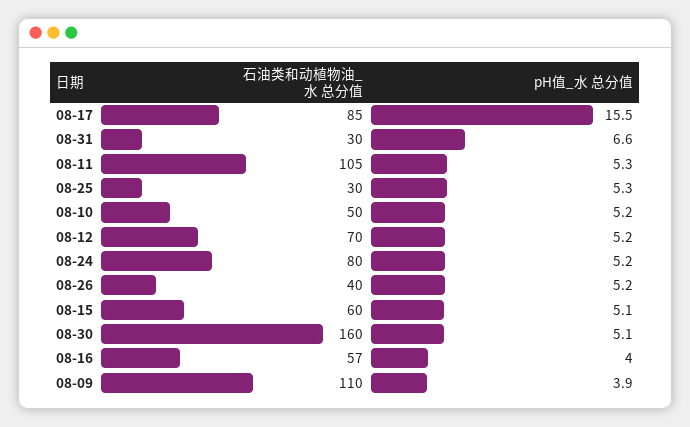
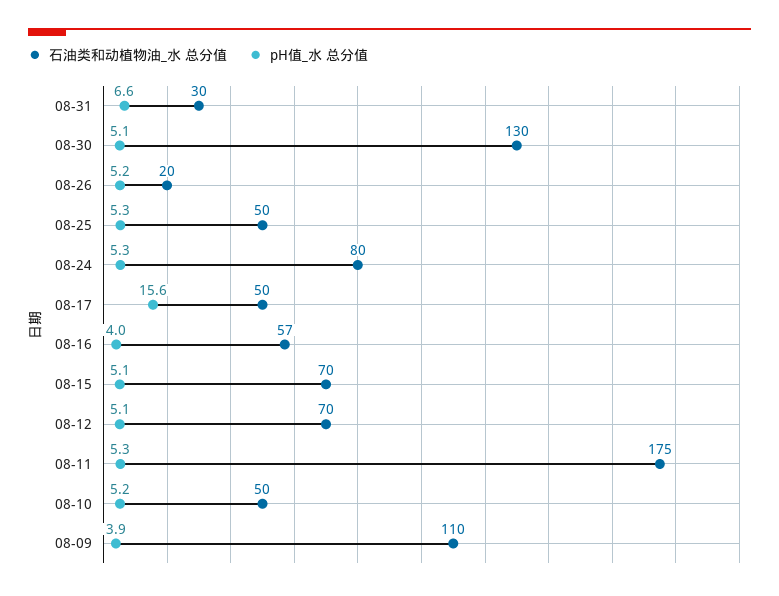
  {
    "石油类和动植物油_水 总分值": {
-     "08-17": 85,
+     "08-17": 50,
      "08-31": 30,
-     "08-11": 105,
+     "08-11": 175,
-     "08-25": 30,
+     "08-25": 50,
      "08-10": 50,
      "08-12": 70,
      "08-24": 80,
-     "08-26": 40,
+     "08-26": 20,
-     "08-15": 60,
+     "08-15": 70,
-     "08-30": 160,
+     "08-30": 130,
      "08-16": 57,
      "08-09": 110
    },
    "pH值_水 总分值": {
-     "08-17": 15.5,
+     "08-17": 15.6,
      "08-31": 6.6,
      "08-11": 5.3,
      "08-25": 5.3,
      "08-10": 5.2,
-     "08-12": 5.2,
+     "08-12": 5.1,
-     "08-24": 5.2,
+     "08-24": 5.3,
      "08-26": 5.2,
      "08-15": 5.1,
      "08-30": 5.1,
      "08-16": 4,
      "08-09": 3.9
    }
  }

